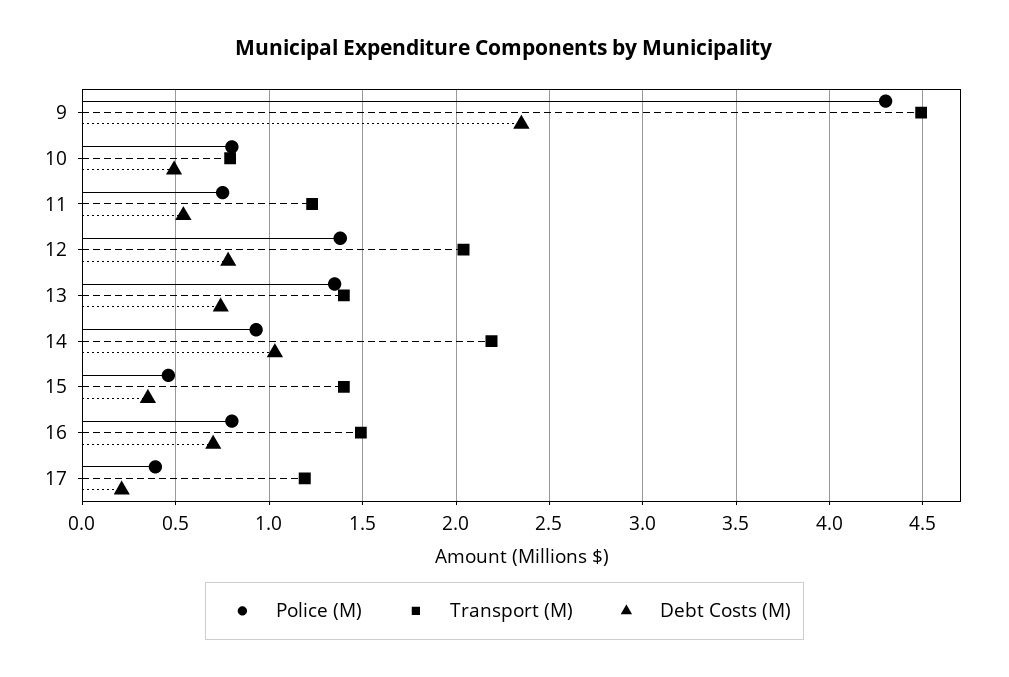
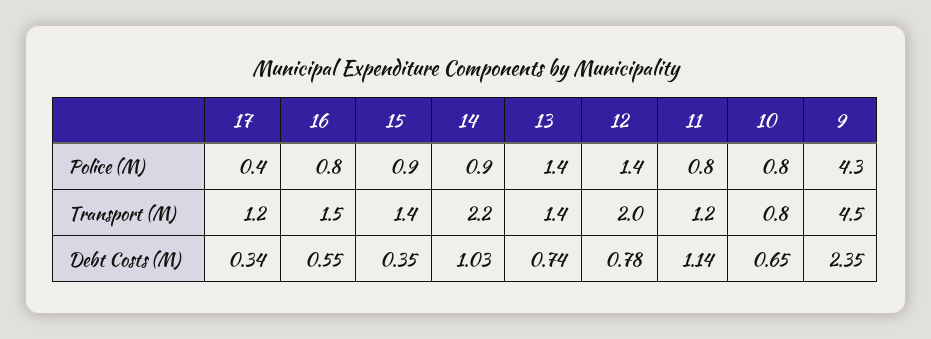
  {
    "Police (M)": {
      "9": 4.3,
      "10": 0.8,
      "11": 0.8,
      "12": 1.4,
      "13": 1.4,
      "14": 0.9,
-     "15": 0.45,
+     "15": 0.9,
      "16": 0.8,
      "17": 0.4
    },
    "Transport (M)": {
      "9": 4.5,
      "10": 0.8,
      "11": 1.2,
      "12": 2,
      "13": 1.4,
      "14": 2.2,
      "15": 1.4,
      "16": 1.5,
      "17": 1.2
    },
    "Debt Costs (M)": {
      "9": 2.35,
-     "10": 0.5,
+     "10": 0.65,
-     "11": 0.55,
+     "11": 1.14,
      "12": 0.78,
      "13": 0.74,
      "14": 1.03,
      "15": 0.35,
-     "16": 0.7,
+     "16": 0.55,
-     "17": 0.2
+     "17": 0.34
    }
  }

